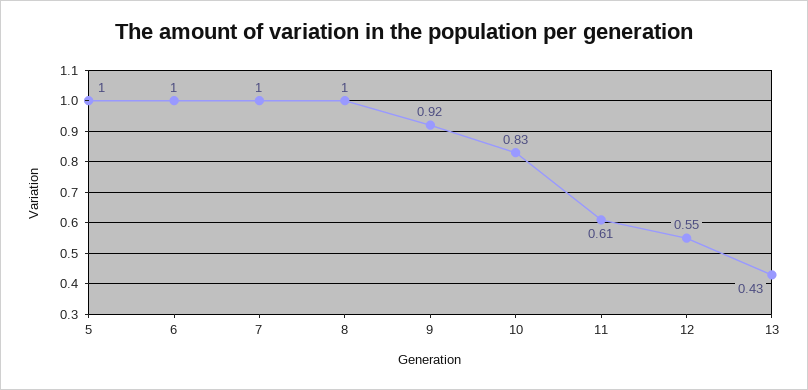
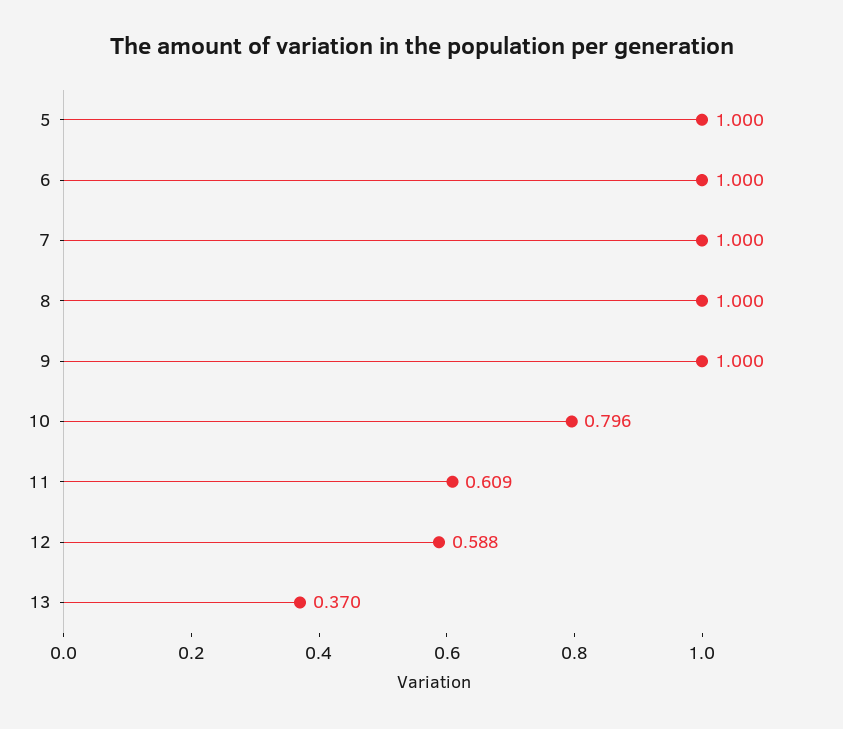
  {
    "5": 1,
    "6": 1,
    "7": 1,
    "8": 1,
-   "9": 0.92,
+   "9": 1,
-   "10": 0.83,
+   "10": 0.796,
    "11": 0.609,
-   "12": 0.55,
+   "12": 0.588,
-   "13": 0.43
+   "13": 0.37
  }

